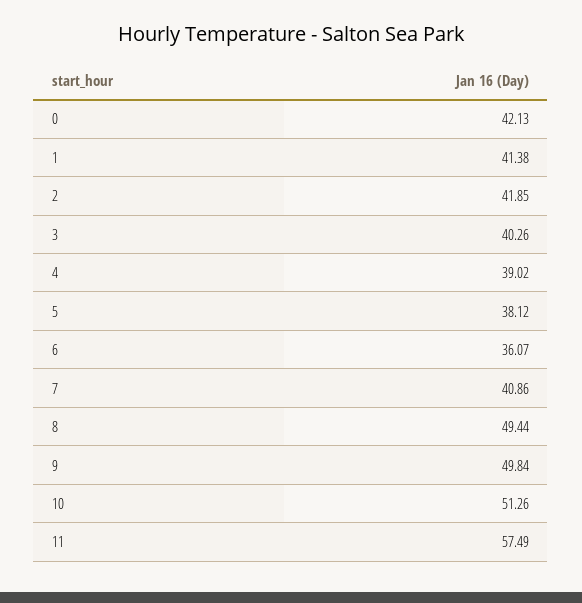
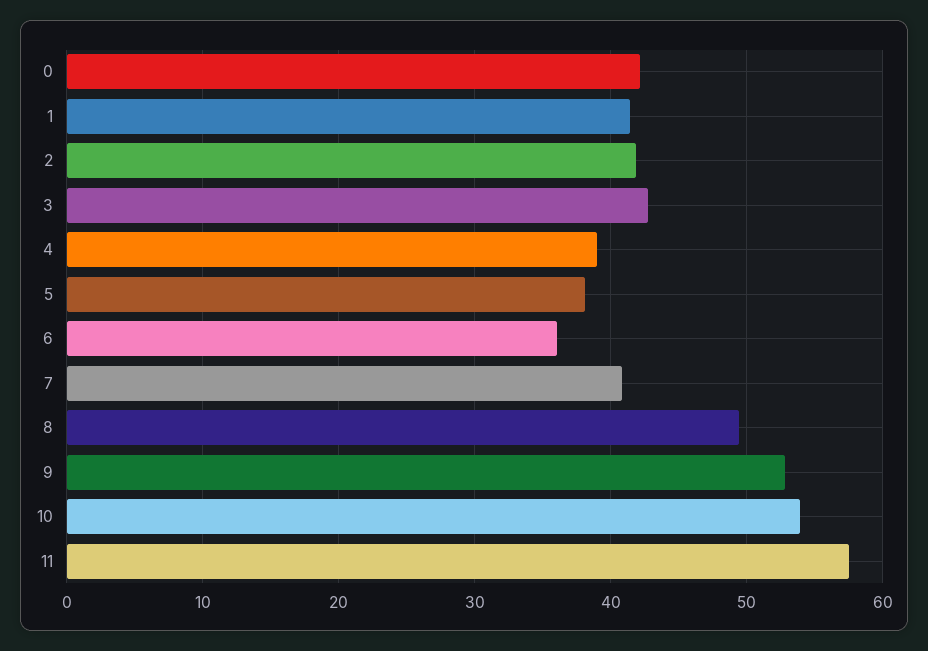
  {
    "0": 42.13,
    "1": 41.38,
    "2": 41.85,
-   "3": 40.26,
+   "3": 43,
    "4": 39.02,
    "5": 38.12,
    "6": 36.07,
    "7": 40.86,
    "8": 49.44,
-   "9": 49.84,
+   "9": 53,
-   "10": 51.26,
+   "10": 54,
    "11": 57.49
  }

